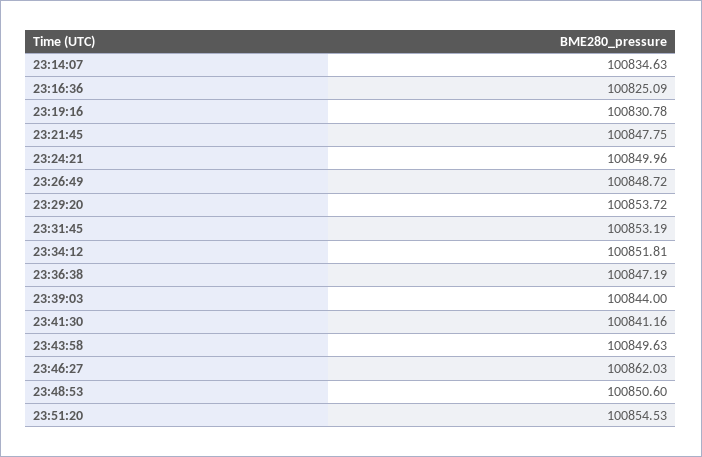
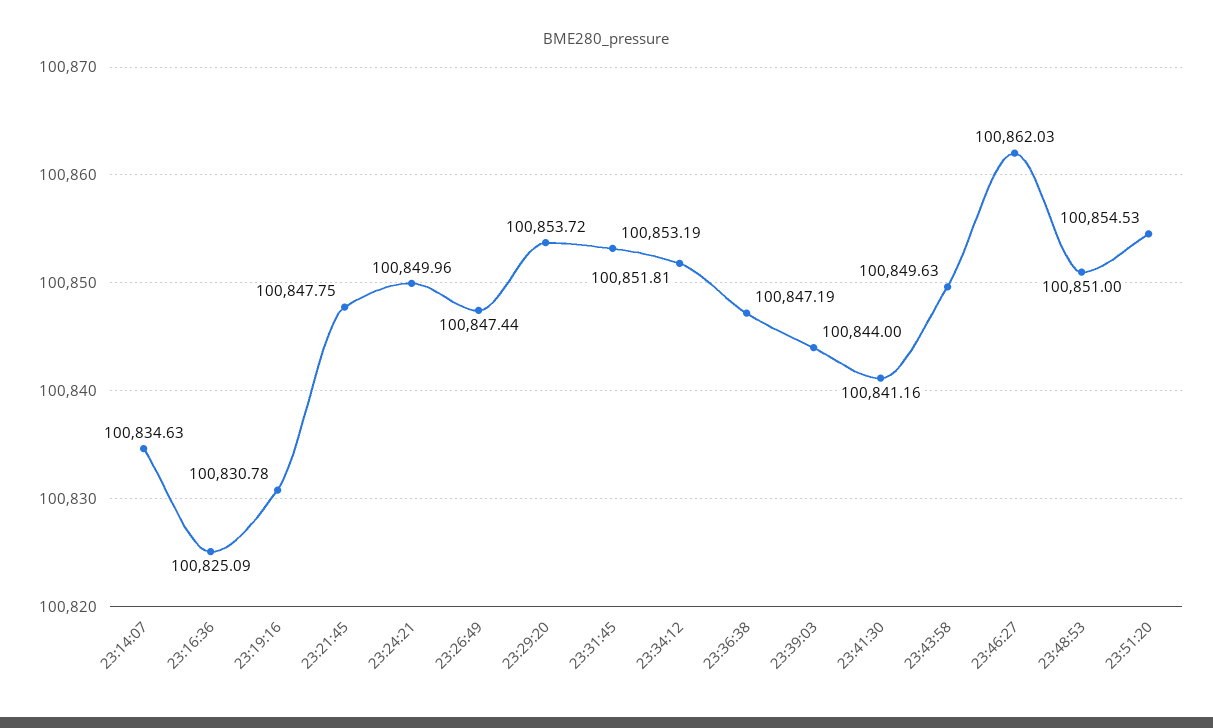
  {
    "23:14:07": 100834.63,
    "23:16:36": 100825.09,
    "23:19:16": 100830.78,
    "23:21:45": 100847.75,
    "23:24:21": 100849.96,
-   "23:26:49": 100848.72,
+   "23:26:49": 100847.44,
    "23:29:20": 100853.72,
    "23:31:45": 100853.19,
    "23:34:12": 100851.81,
    "23:36:38": 100847.19,
    "23:39:03": 100844,
    "23:41:30": 100841.16,
    "23:43:58": 100849.63,
    "23:46:27": 100862.03,
-   "23:48:53": 100850.6,
+   "23:48:53": 100851,
    "23:51:20": 100854.53
  }

